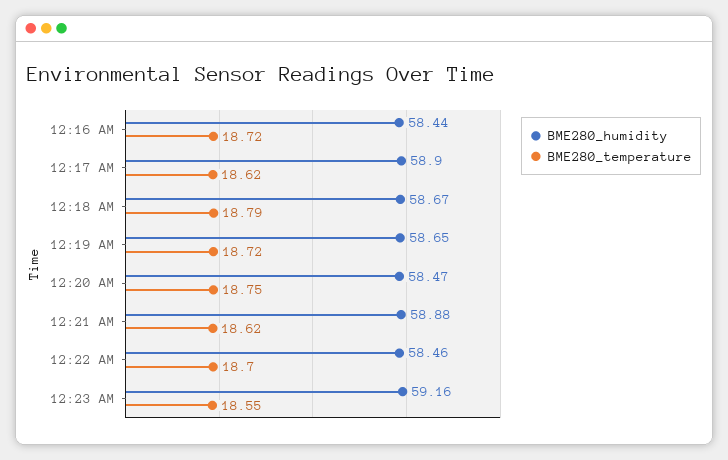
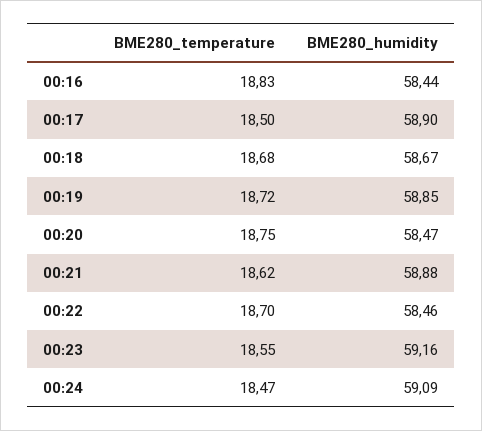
  {
    "BME280_humidity": {
      "12:16 AM": 58.44,
      "12:17 AM": 58.9,
      "12:18 AM": 58.67,
-     "12:19 AM": 58.65,
+     "12:19 AM": 58.85,
      "12:20 AM": 58.47,
      "12:21 AM": 58.88,
      "12:22 AM": 58.46,
-     "12:23 AM": 59.16
+     "12:23 AM": 59.16,
+     "00:24": 59.09
    },
    "BME280_temperature": {
-     "12:16 AM": 18.72,
+     "12:16 AM": 18.83,
-     "12:17 AM": 18.62,
+     "12:17 AM": 18.5,
-     "12:18 AM": 18.79,
+     "12:18 AM": 18.68,
      "12:19 AM": 18.72,
      "12:20 AM": 18.75,
      "12:21 AM": 18.62,
      "12:22 AM": 18.7,
-     "12:23 AM": 18.55
+     "12:23 AM": 18.55,
+     "00:24": 18.47
    }
  }

